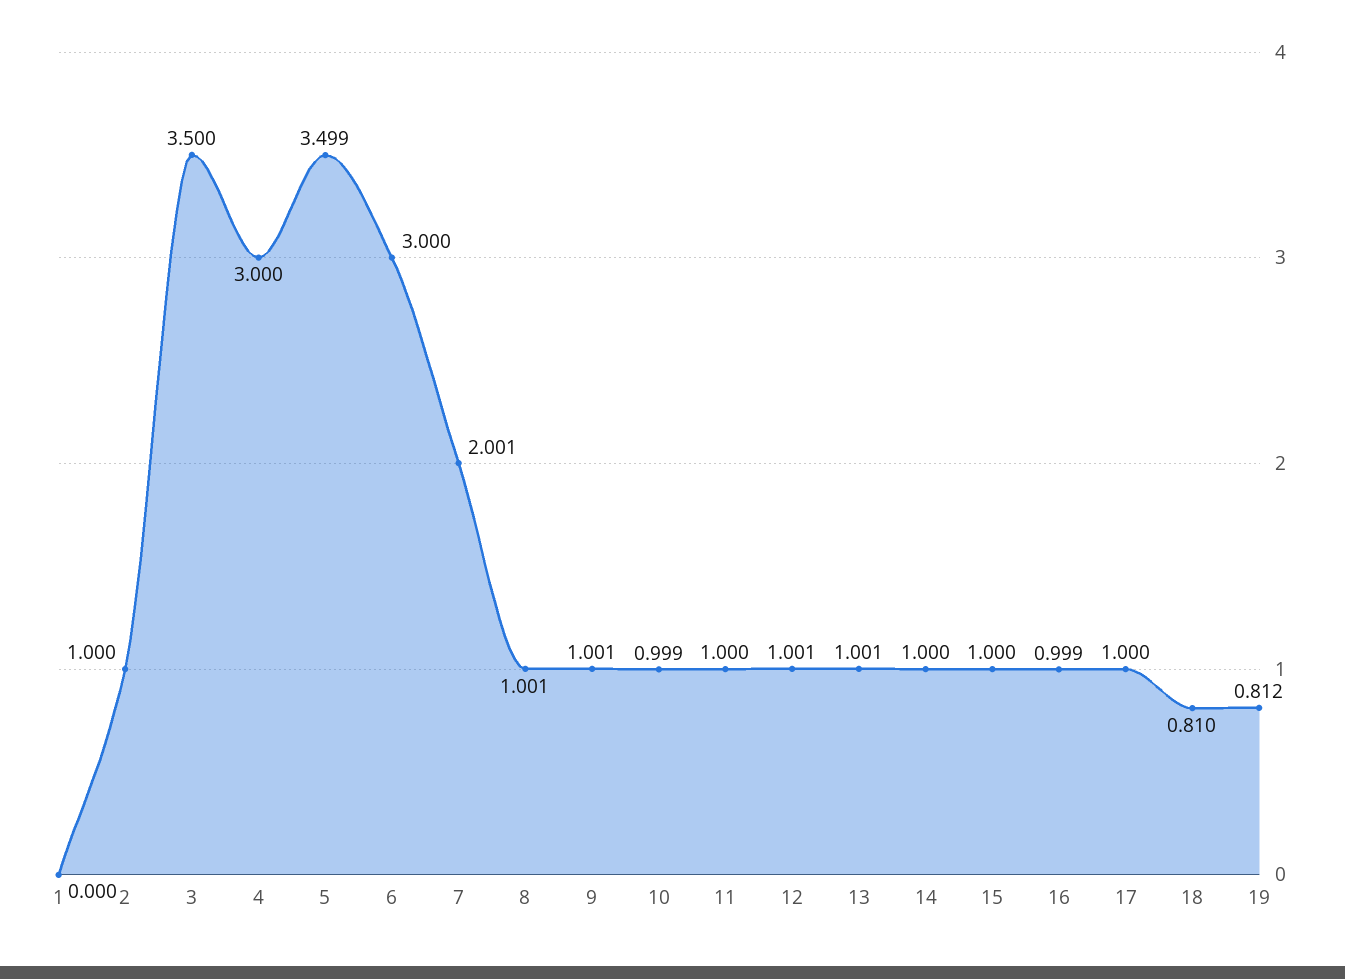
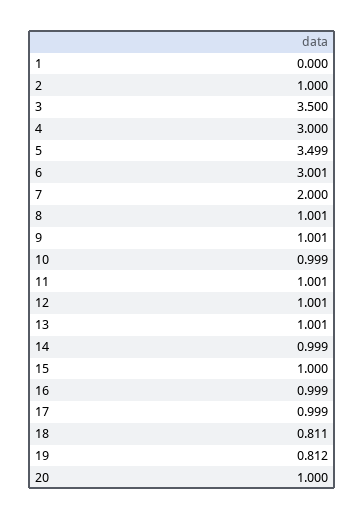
  {
    "1": 0,
    "2": 1,
    "3": 3.5,
    "4": 3,
    "5": 3.499,
-   "6": 3,
+   "6": 3.001,
-   "7": 2.001,
+   "7": 2,
    "8": 1.001,
    "9": 1.001,
    "10": 0.999,
-   "11": 1,
+   "11": 1.001,
    "12": 1.001,
    "13": 1.001,
-   "14": 1,
+   "14": 0.999,
    "15": 1,
    "16": 0.999,
-   "17": 1,
+   "17": 0.999,
-   "18": 0.81,
+   "18": 0.811,
-   "19": 0.812
+   "19": 0.812,
+   "20": 1
  }

